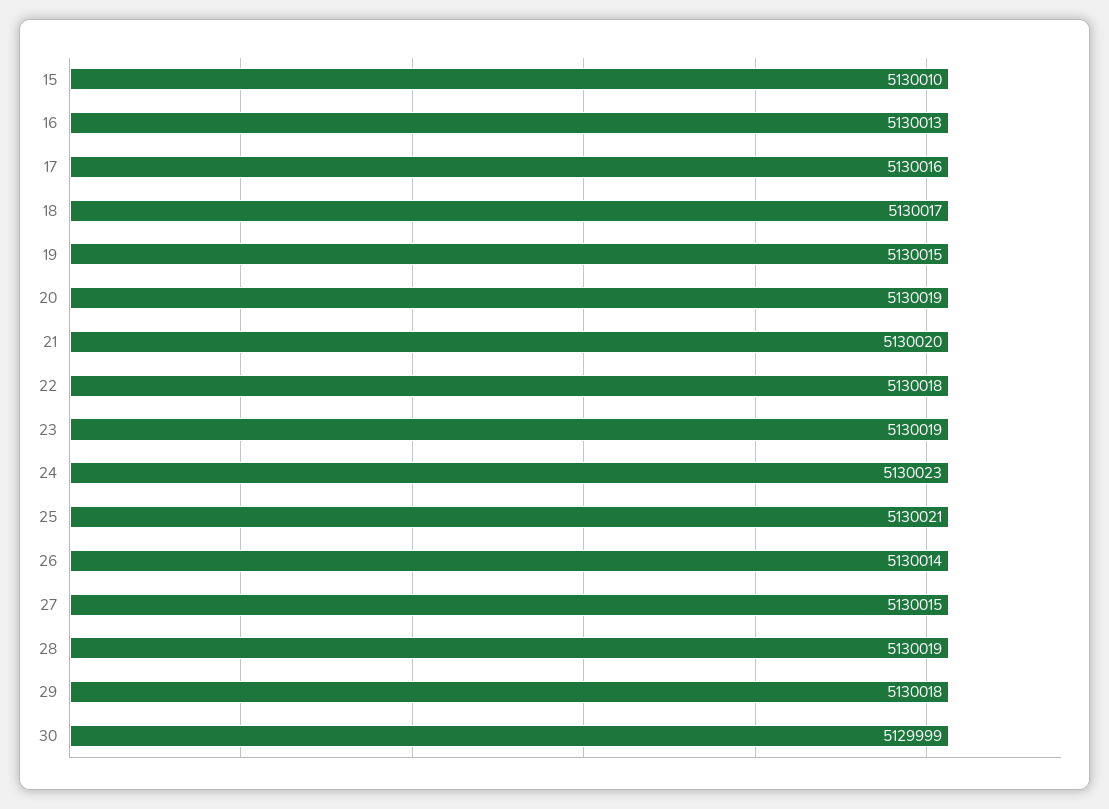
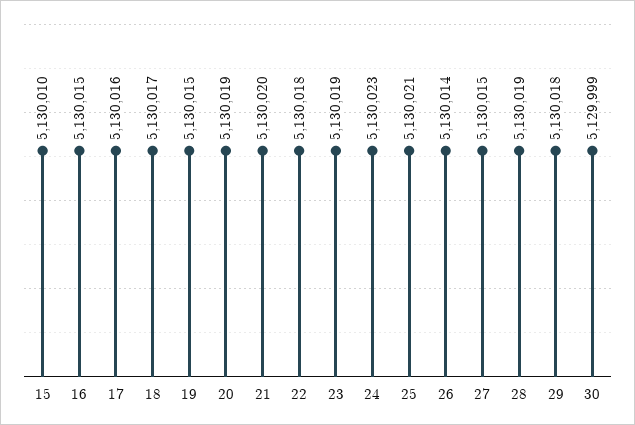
  {
    "15": 5130010,
-   "16": 5130013,
+   "16": 5130015,
    "17": 5130016,
    "18": 5130017,
    "19": 5130015,
    "20": 5130019,
    "21": 5130020,
    "22": 5130018,
    "23": 5130019,
    "24": 5130023,
    "25": 5130021,
    "26": 5130014,
    "27": 5130015,
    "28": 5130019,
    "29": 5130018,
    "30": 5129999
  }

